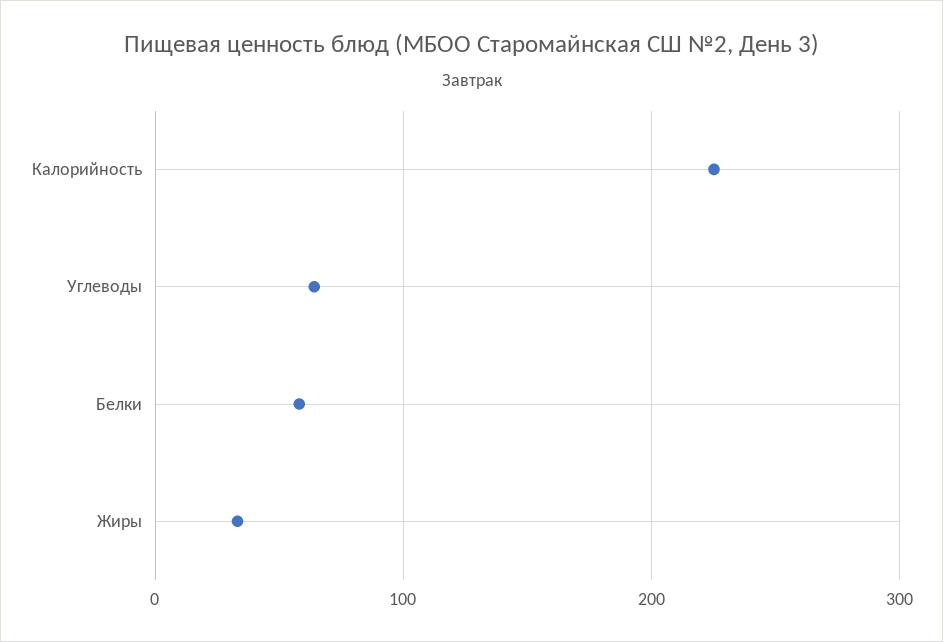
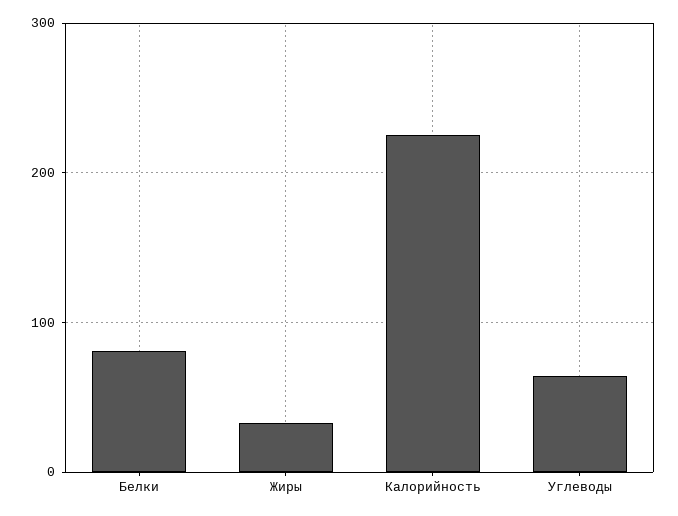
  {
    "Калорийность": 230,
    "Углеводы": 60,
-   "Белки": 60,
+   "Белки": 80,
    "Жиры": 30
  }

